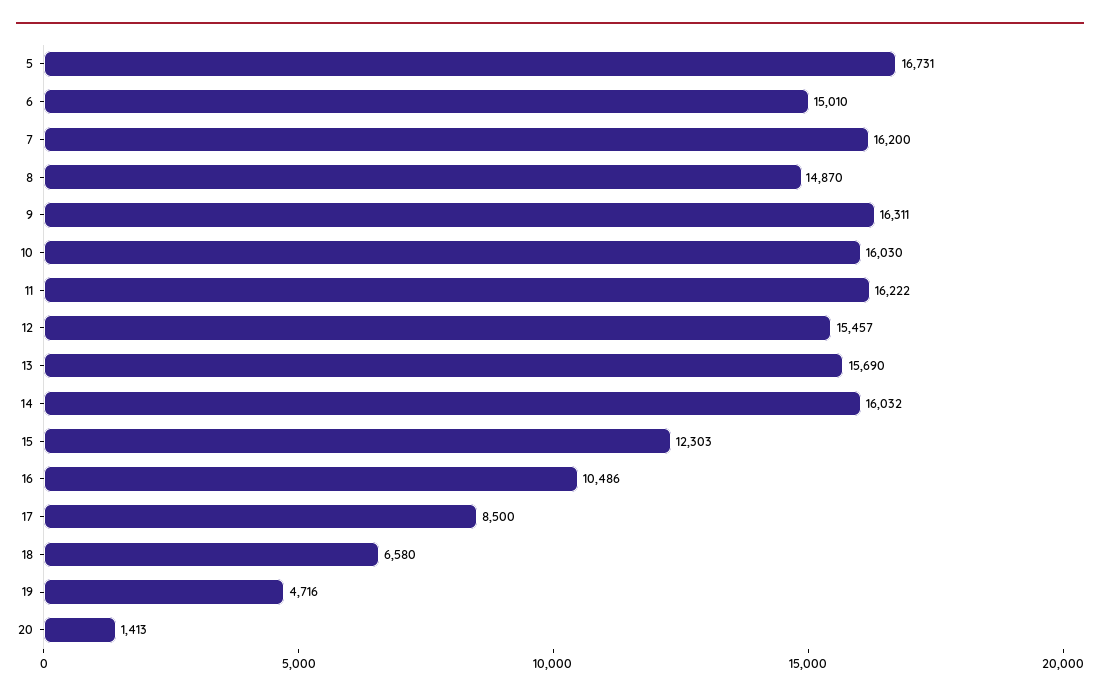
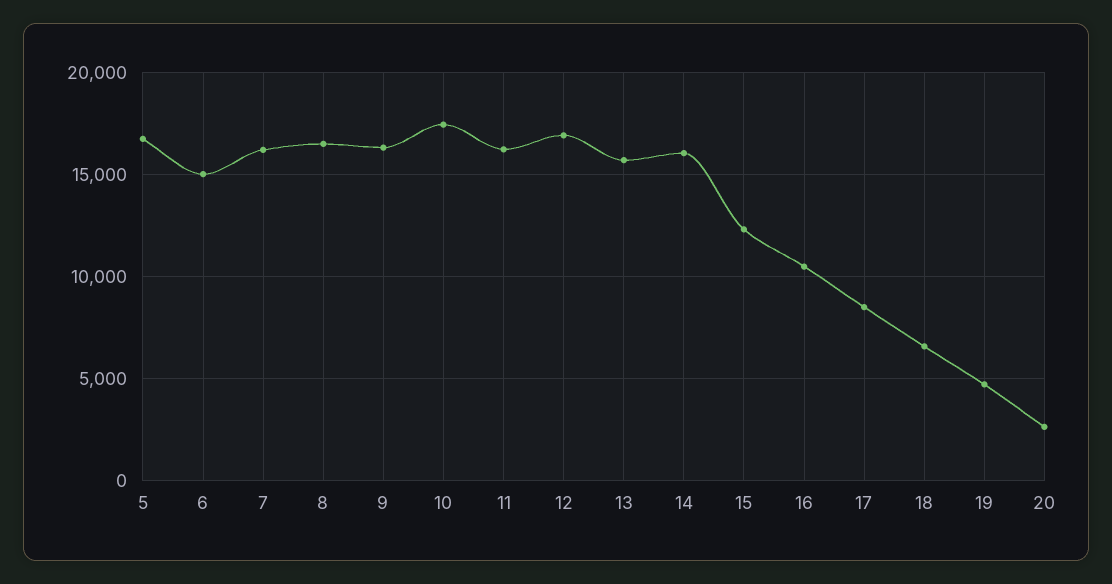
  {
    "5": 16731,
    "6": 15010,
    "7": 16200,
-   "8": 14870,
+   "8": 16500,
    "9": 16311,
-   "10": 16030,
+   "10": 17500,
    "11": 16222,
-   "12": 15457,
+   "12": 17000,
    "13": 15690,
    "14": 16032,
    "15": 12303,
    "16": 10486,
    "17": 8500,
    "18": 6580,
    "19": 4716,
-   "20": 1413
+   "20": 2500
  }

